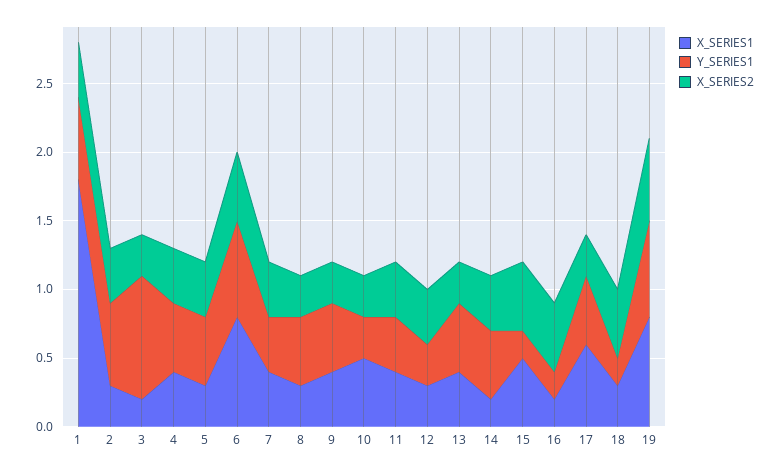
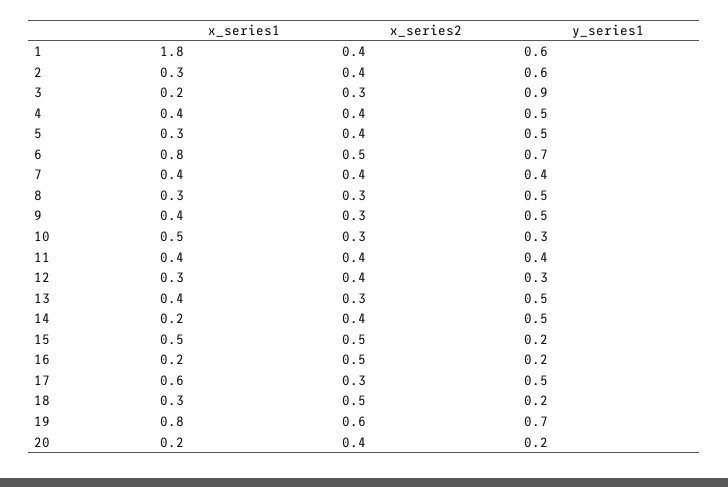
  {
    "X_SERIES1": {
      "1": 1.8,
      "2": 0.3,
      "3": 0.2,
      "4": 0.4,
      "5": 0.3,
      "6": 0.8,
      "7": 0.4,
      "8": 0.3,
      "9": 0.4,
      "10": 0.5,
      "11": 0.4,
      "12": 0.3,
      "13": 0.4,
      "14": 0.2,
      "15": 0.5,
      "16": 0.2,
      "17": 0.6,
      "18": 0.3,
-     "19": 0.8
+     "19": 0.8,
+     "20": 0.2
    },
    "Y_SERIES1": {
      "1": 0.6,
      "2": 0.6,
      "3": 0.9,
      "4": 0.5,
      "5": 0.5,
      "6": 0.7,
      "7": 0.4,
      "8": 0.5,
      "9": 0.5,
      "10": 0.3,
      "11": 0.4,
      "12": 0.3,
      "13": 0.5,
      "14": 0.5,
      "15": 0.2,
      "16": 0.2,
      "17": 0.5,
      "18": 0.2,
-     "19": 0.7
+     "19": 0.7,
+     "20": 0.2
    },
    "X_SERIES2": {
      "1": 0.4,
      "2": 0.4,
      "3": 0.3,
      "4": 0.4,
      "5": 0.4,
      "6": 0.5,
      "7": 0.4,
      "8": 0.3,
      "9": 0.3,
      "10": 0.3,
      "11": 0.4,
      "12": 0.4,
      "13": 0.3,
      "14": 0.4,
      "15": 0.5,
      "16": 0.5,
      "17": 0.3,
      "18": 0.5,
-     "19": 0.6
+     "19": 0.6,
+     "20": 0.4
    }
  }

